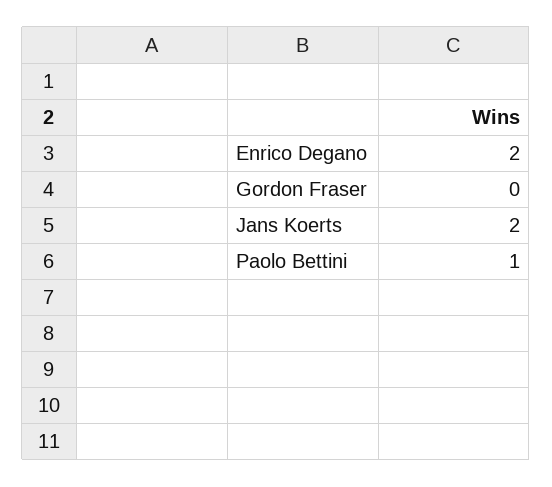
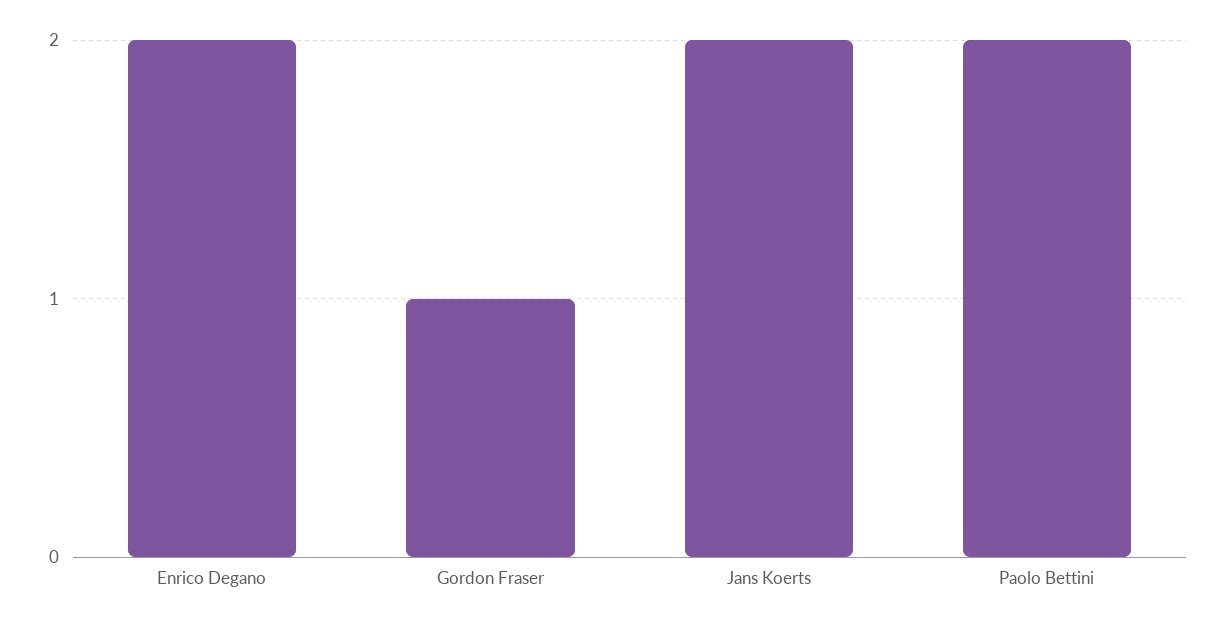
  {
    "Enrico Degano": 2,
-   "Gordon Fraser": 0,
+   "Gordon Fraser": 1,
    "Jans Koerts": 2,
-   "Paolo Bettini": 1
+   "Paolo Bettini": 2
  }

